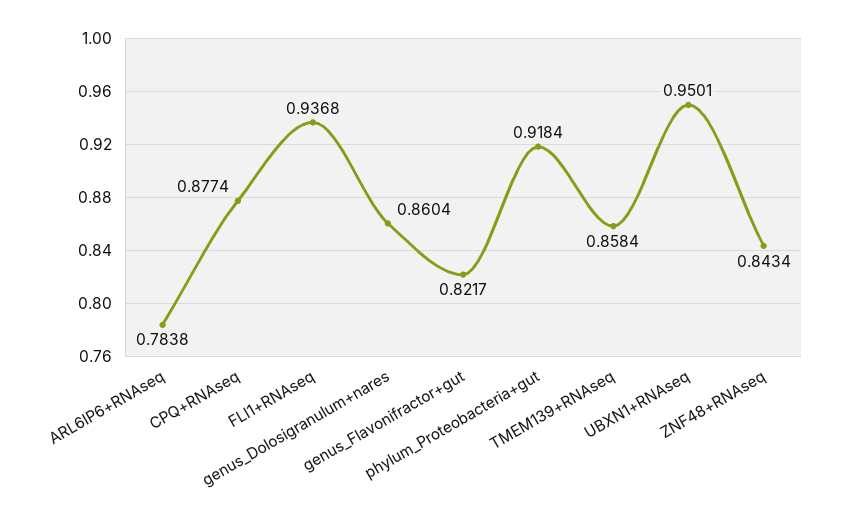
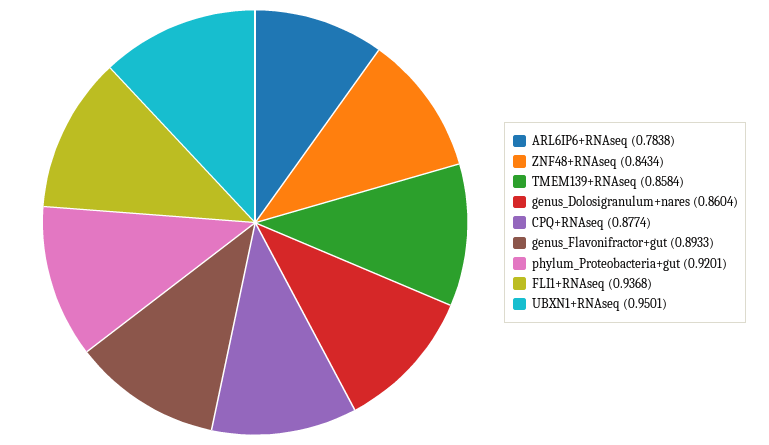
  {
    "ARL6IP6+RNAseq": 0.7838,
    "CPQ+RNAseq": 0.8774,
    "FLI1+RNAseq": 0.9368,
    "genus_Dolosigranulum+nares": 0.8604,
-   "genus_Flavonifractor+gut": 0.8217,
+   "genus_Flavonifractor+gut": 0.8933,
-   "phylum_Proteobacteria+gut": 0.9184,
+   "phylum_Proteobacteria+gut": 0.9201,
    "TMEM139+RNAseq": 0.8584,
    "UBXN1+RNAseq": 0.9501,
    "ZNF48+RNAseq": 0.8434
  }

